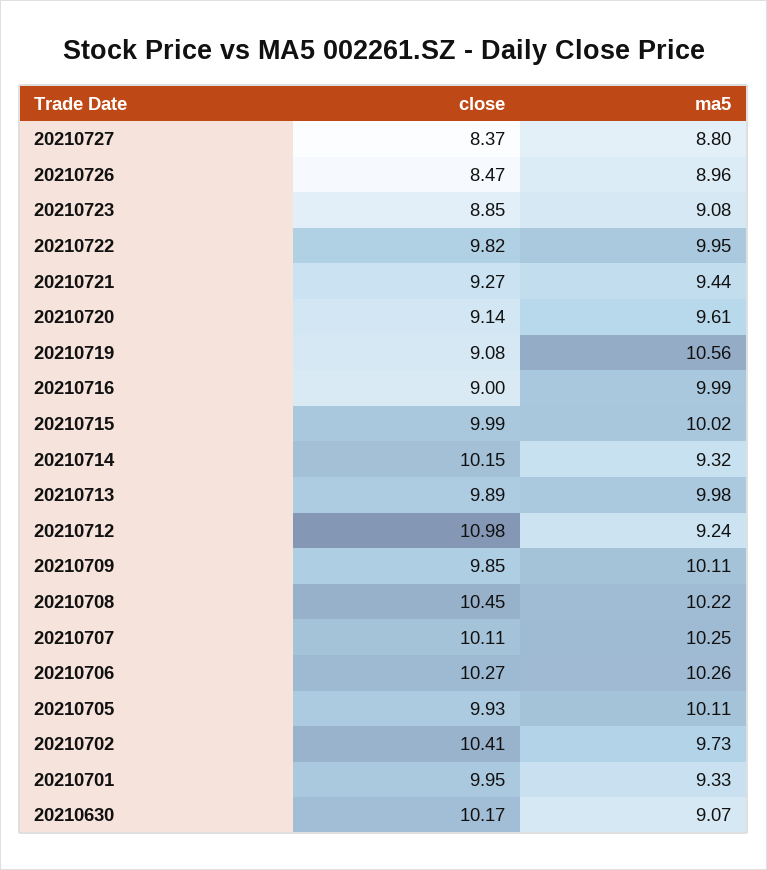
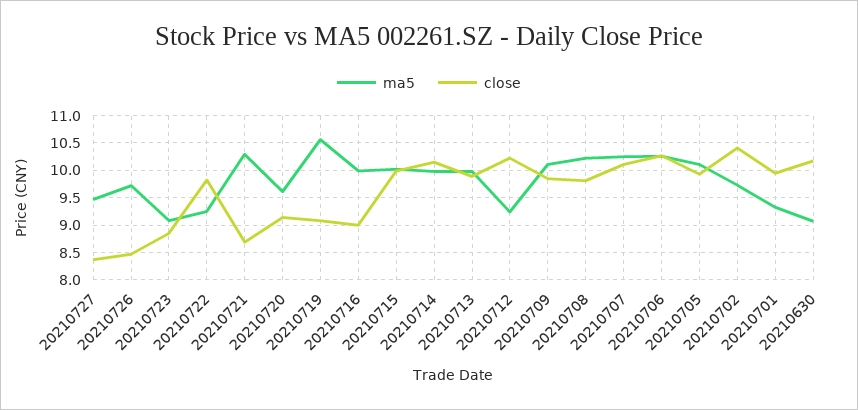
  {
    "close": {
      "20210727": 8.37,
      "20210726": 8.47,
      "20210723": 8.85,
      "20210722": 9.82,
-     "20210721": 9.27,
+     "20210721": 8.75,
      "20210720": 9.14,
      "20210719": 9.08,
      "20210716": 9,
      "20210715": 9.99,
      "20210714": 10.15,
      "20210713": 9.89,
-     "20210712": 10.98,
+     "20210712": 10.25,
      "20210709": 9.85,
-     "20210708": 10.45,
+     "20210708": 9.75,
      "20210707": 10.11,
      "20210706": 10.27,
      "20210705": 9.93,
      "20210702": 10.41,
      "20210701": 9.95,
      "20210630": 10.17
    },
    "ma5": {
-     "20210727": 8.8,
+     "20210727": 9.5,
-     "20210726": 8.96,
+     "20210726": 9.75,
      "20210723": 9.08,
-     "20210722": 9.95,
+     "20210722": 9.25,
-     "20210721": 9.44,
+     "20210721": 10.25,
      "20210720": 9.61,
      "20210719": 10.56,
      "20210716": 9.99,
      "20210715": 10.02,
-     "20210714": 9.32,
+     "20210714": 10,
      "20210713": 9.98,
      "20210712": 9.24,
      "20210709": 10.11,
      "20210708": 10.22,
      "20210707": 10.25,
      "20210706": 10.26,
      "20210705": 10.11,
      "20210702": 9.73,
      "20210701": 9.33,
      "20210630": 9.07
    }
  }

